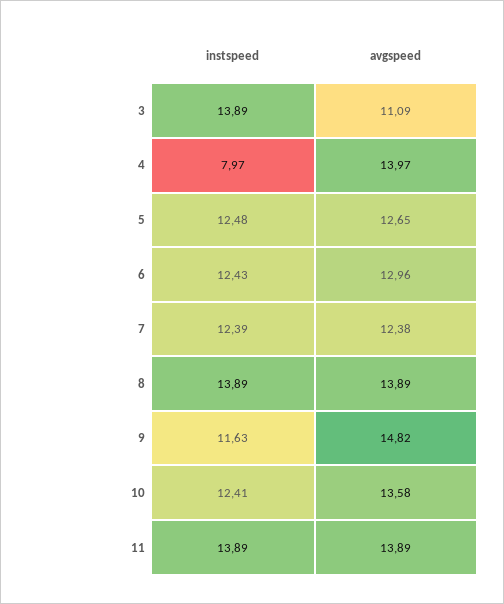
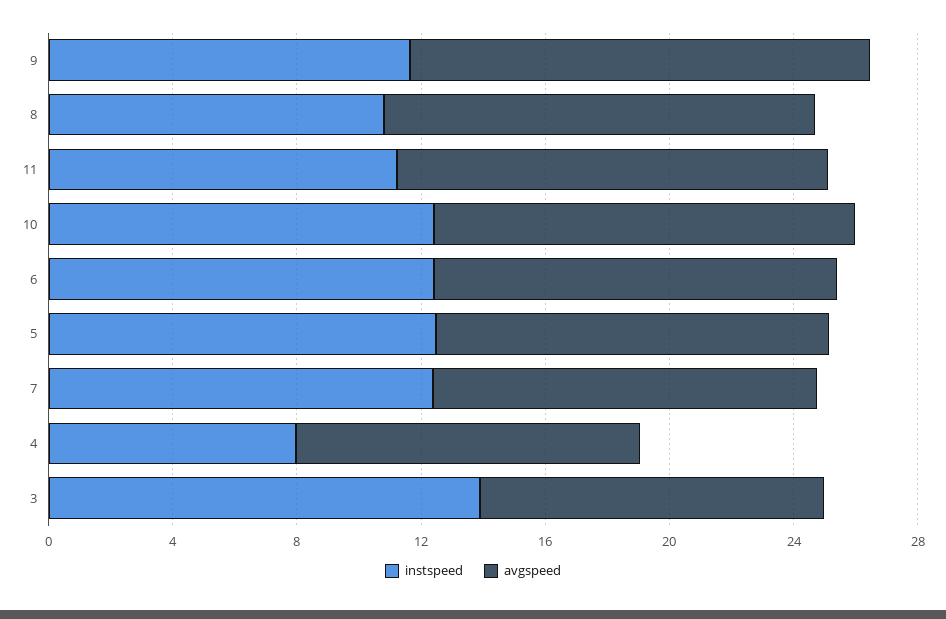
  {
    "instspeed": {
      "3": 13.89,
      "4": 7.97,
      "5": 12.48,
      "6": 12.43,
      "7": 12.39,
-     "8": 13.89,
+     "8": 11,
      "9": 11.63,
      "10": 12.41,
-     "11": 13.89
+     "11": 11
    },
    "avgspeed": {
      "3": 11.09,
-     "4": 13.97,
+     "4": 11,
      "5": 12.65,
      "6": 12.96,
      "7": 12.38,
      "8": 13.89,
      "9": 14.82,
      "10": 13.58,
      "11": 13.89
    }
  }

